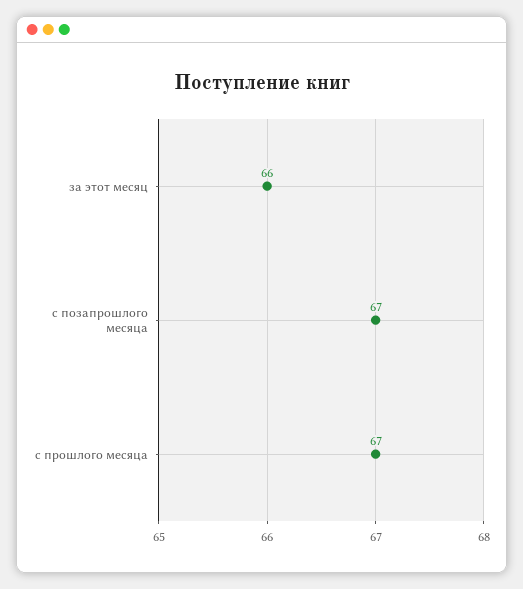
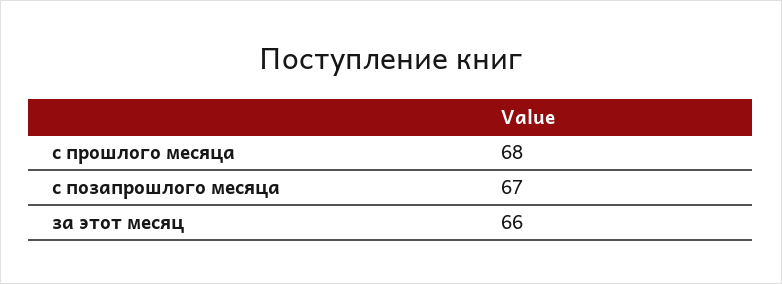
  {
    "за этот месяц": 66,
    "с позапрошлого месяца": 67,
-   "с прошлого месяца": 67
+   "с прошлого месяца": 68
  }

